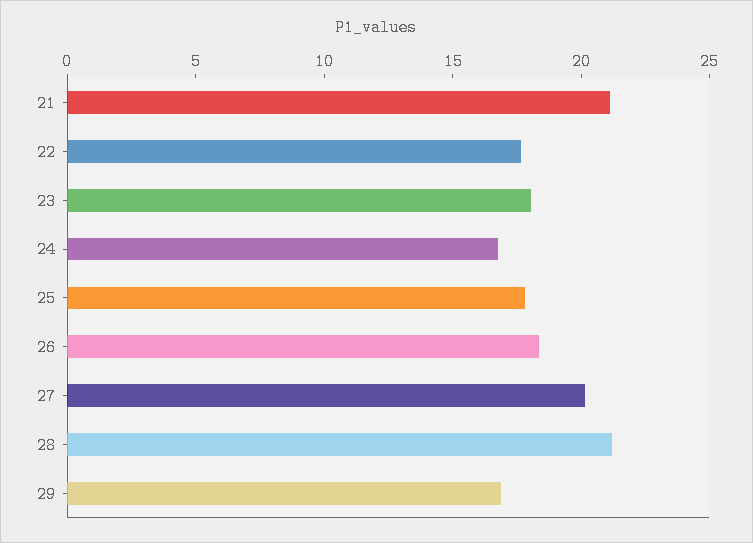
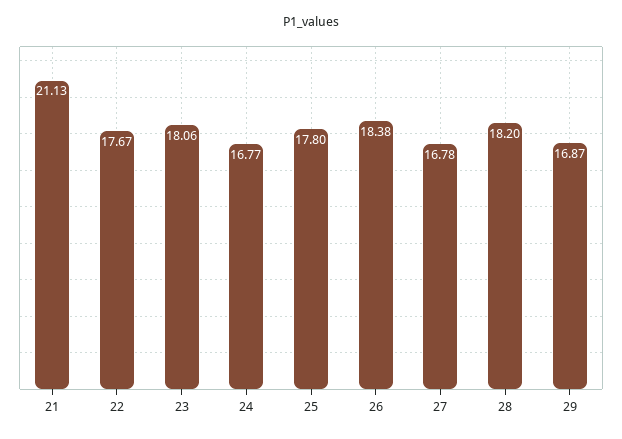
  {
    "21": 21.13,
    "22": 17.67,
    "23": 18.06,
    "24": 16.77,
    "25": 17.8,
    "26": 18.38,
-   "27": 20,
+   "27": 16.78,
-   "28": 21,
+   "28": 18.2,
    "29": 16.87
  }

